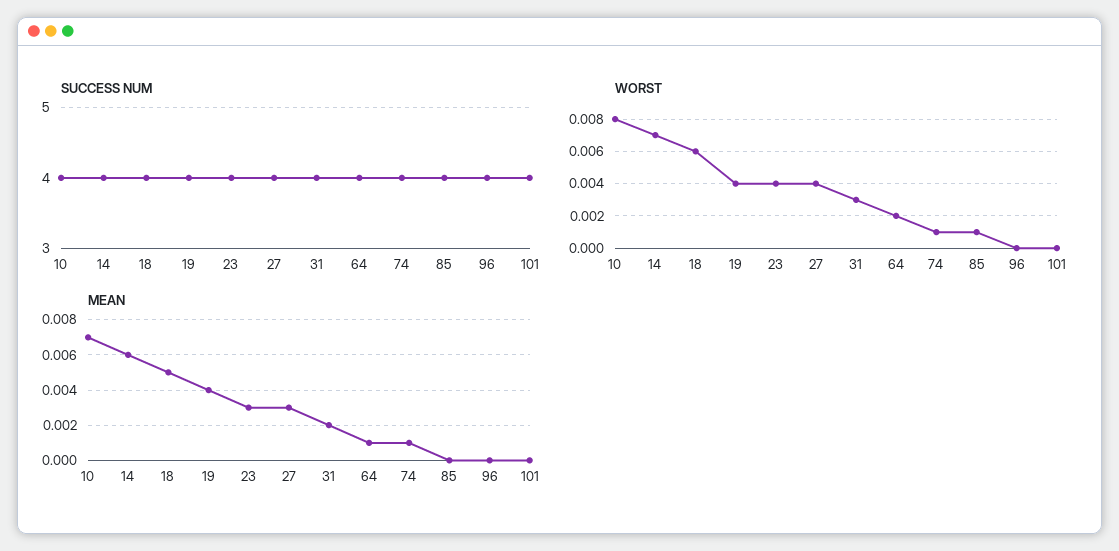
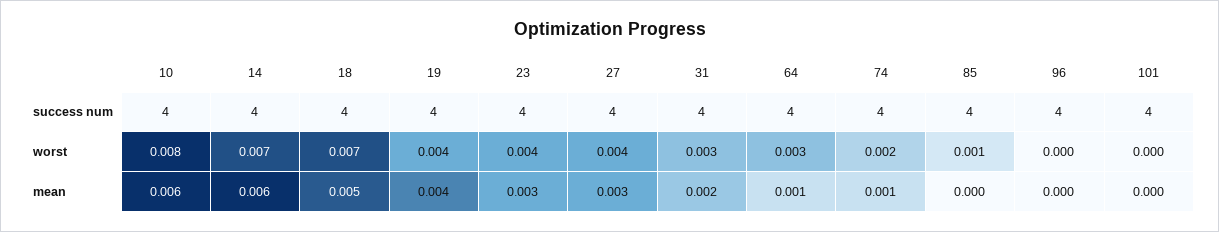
  {
    "SUCCESS NUM": {
      "10": 4,
      "14": 4,
      "18": 4,
      "19": 4,
      "23": 4,
      "27": 4,
      "31": 4,
      "64": 4,
      "74": 4,
      "85": 4,
      "96": 4,
      "101": 4
    },
    "WORST": {
      "10": 0.008,
      "14": 0.007,
-     "18": 0.006,
+     "18": 0.007,
      "19": 0.004,
      "23": 0.004,
      "27": 0.004,
      "31": 0.003,
-     "64": 0.002,
+     "64": 0.003,
-     "74": 0.001,
+     "74": 0.002,
      "85": 0.001,
      "96": 0,
      "101": 0
    },
    "MEAN": {
-     "10": 0.007,
+     "10": 0.006,
      "14": 0.006,
      "18": 0.005,
      "19": 0.004,
      "23": 0.003,
      "27": 0.003,
      "31": 0.002,
      "64": 0.001,
      "74": 0.001,
      "85": 0,
      "96": 0,
      "101": 0
    }
  }

